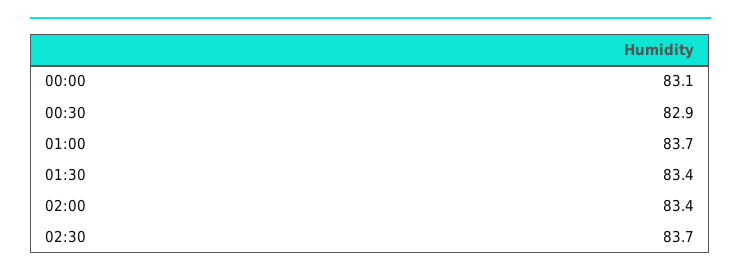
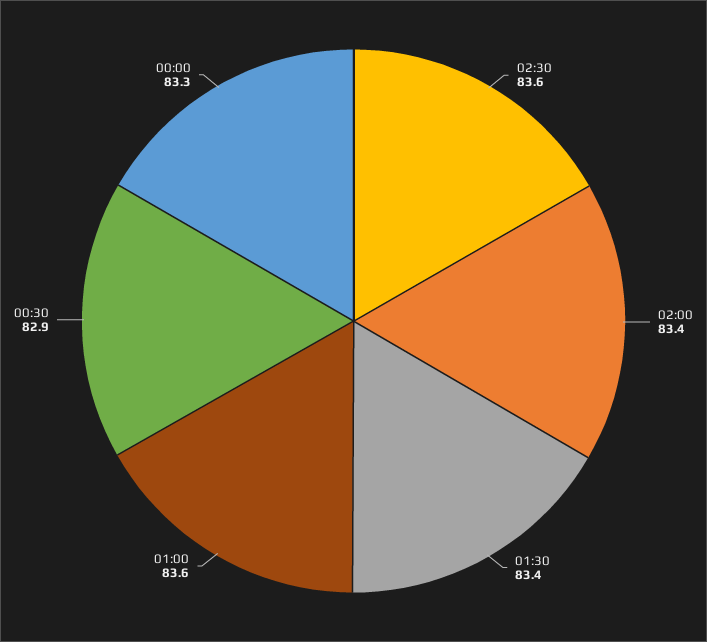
  {
-   "00:00": 83.1,
+   "00:00": 83.3,
    "00:30": 82.9,
-   "01:00": 83.7,
+   "01:00": 83.6,
    "01:30": 83.4,
    "02:00": 83.4,
-   "02:30": 83.7
+   "02:30": 83.6
  }

